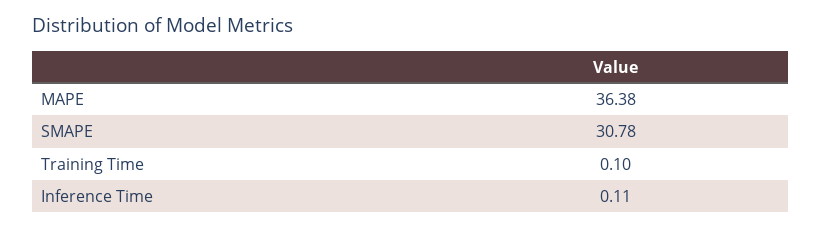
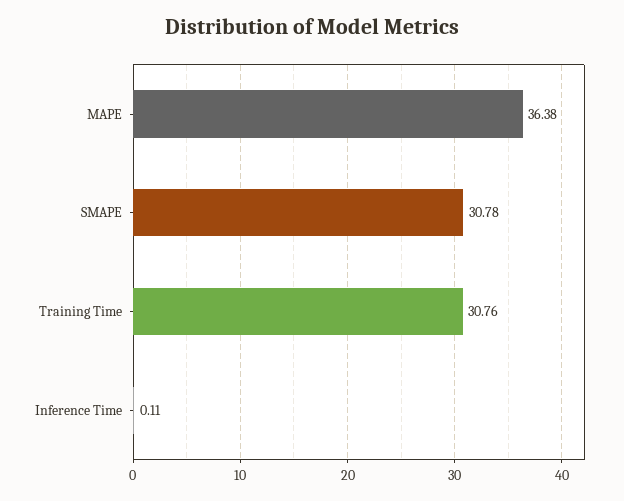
  {
    "MAPE": 36.38,
    "SMAPE": 30.78,
-   "Training Time": 0.1,
+   "Training Time": 30.76,
    "Inference Time": 0.11
  }

